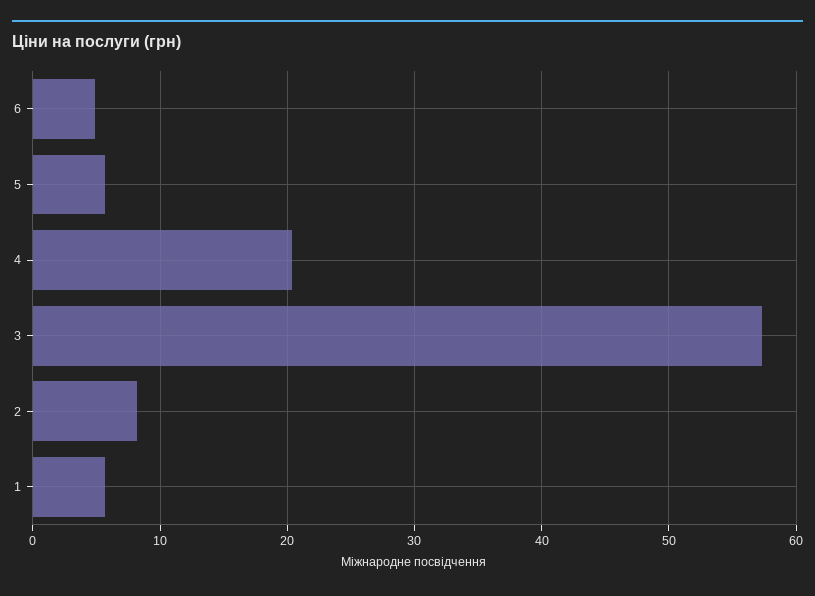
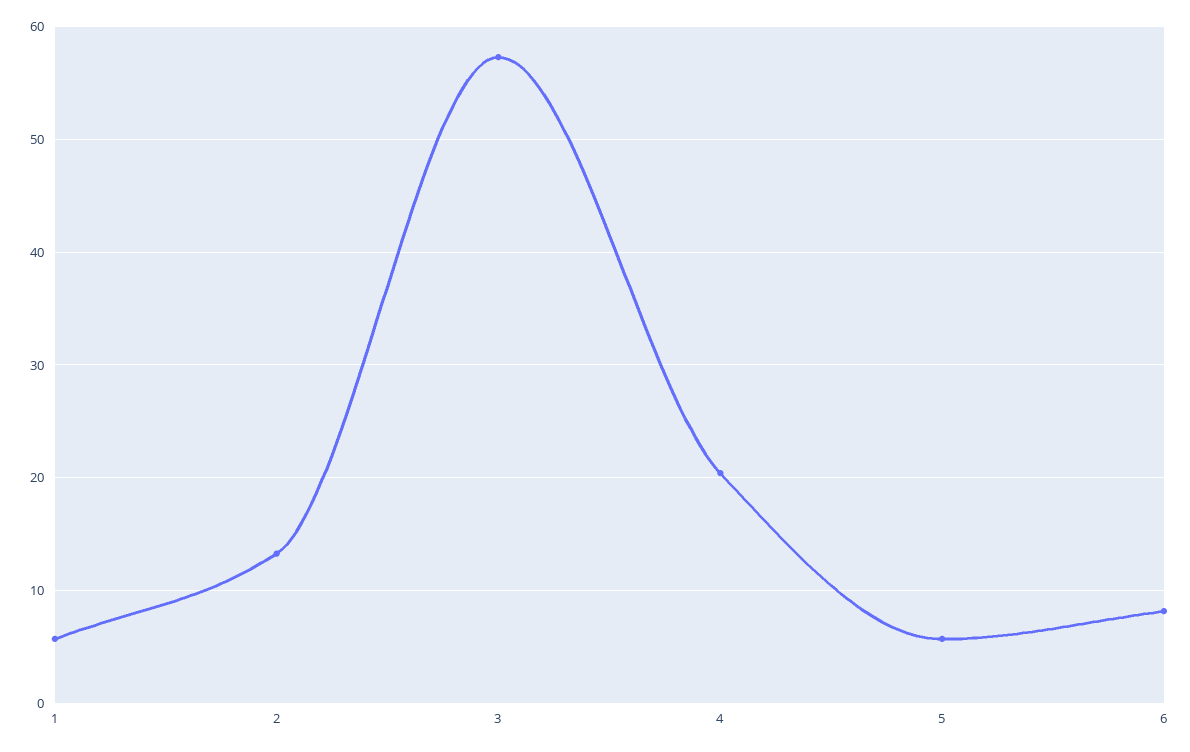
  {
-   "6": 5,
+   "6": 8,
    "5": 6,
    "4": 20,
    "3": 57,
-   "2": 8,
+   "2": 13,
    "1": 6
  }

